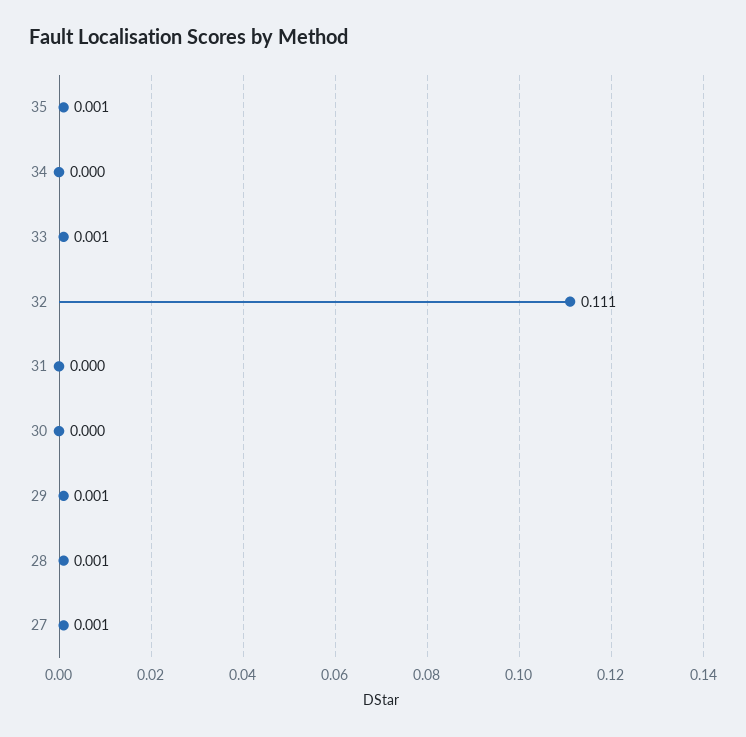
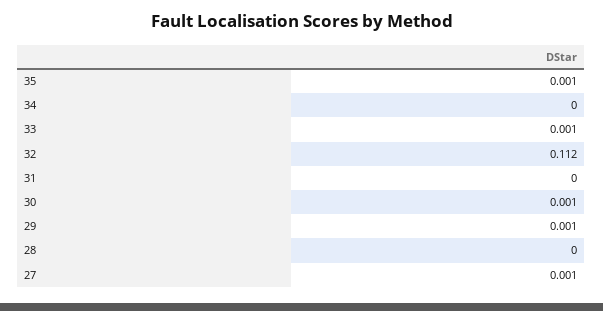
  {
    "35": 0.001,
    "34": 0,
    "33": 0.001,
-   "32": 0.111,
+   "32": 0.112,
    "31": 0,
-   "30": 0,
+   "30": 0.001,
    "29": 0.001,
-   "28": 0.001,
+   "28": 0,
    "27": 0.001
  }

